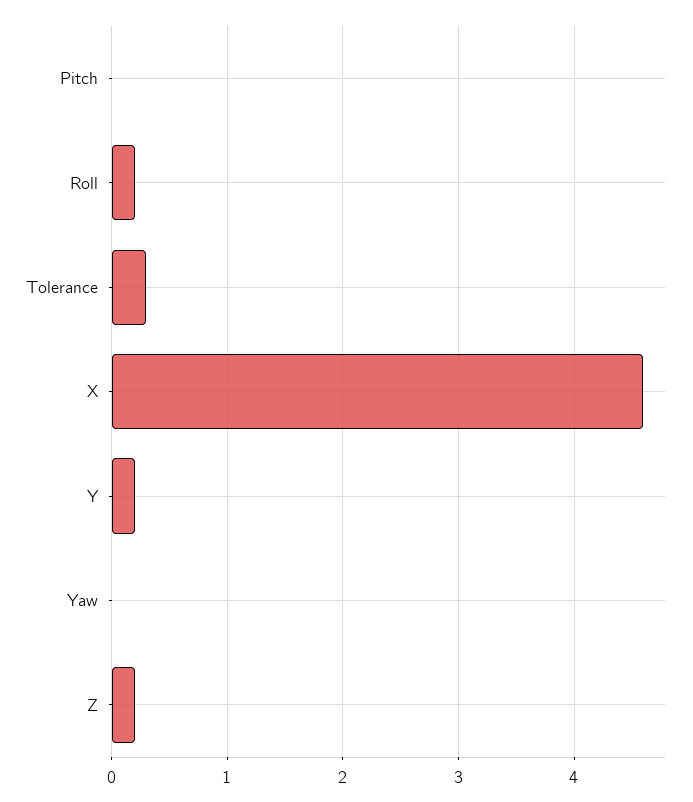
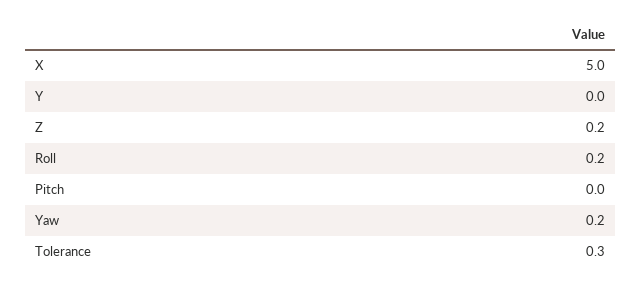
  {
    "Pitch": 0,
    "Roll": 0.2,
    "Tolerance": 0.3,
-   "X": 4.6,
+   "X": 5,
-   "Y": 0.2,
+   "Y": 0,
-   "Yaw": 0,
+   "Yaw": 0.2,
    "Z": 0.2
  }

